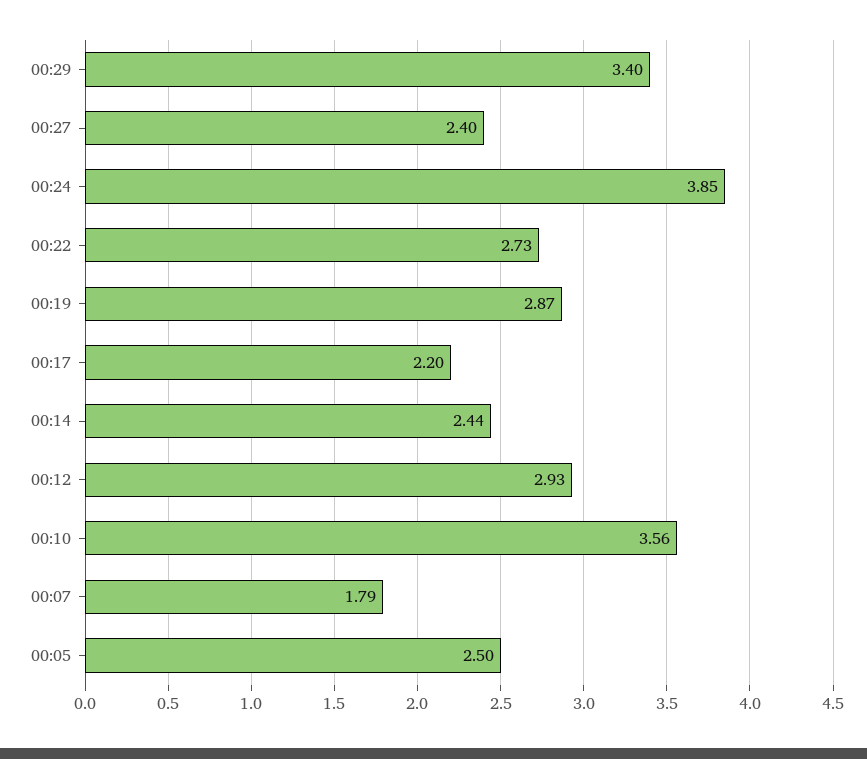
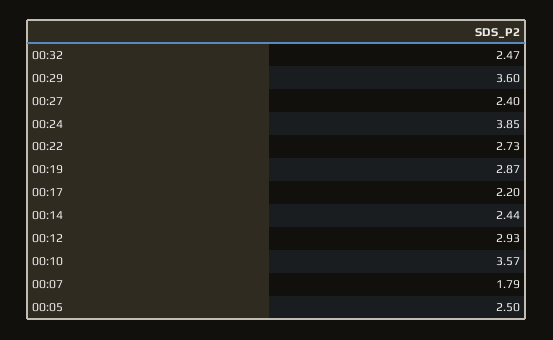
  {
-   "00:29": 3.4,
+   "00:29": 3.6,
    "00:27": 2.4,
    "00:24": 3.85,
    "00:22": 2.73,
    "00:19": 2.87,
    "00:17": 2.2,
    "00:14": 2.44,
    "00:12": 2.93,
-   "00:10": 3.56,
+   "00:10": 3.57,
    "00:07": 1.79,
-   "00:05": 2.5
+   "00:05": 2.5,
+   "00:32": 2.47
  }

